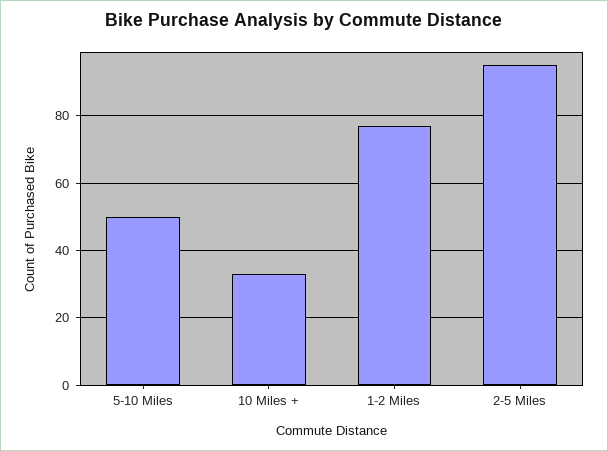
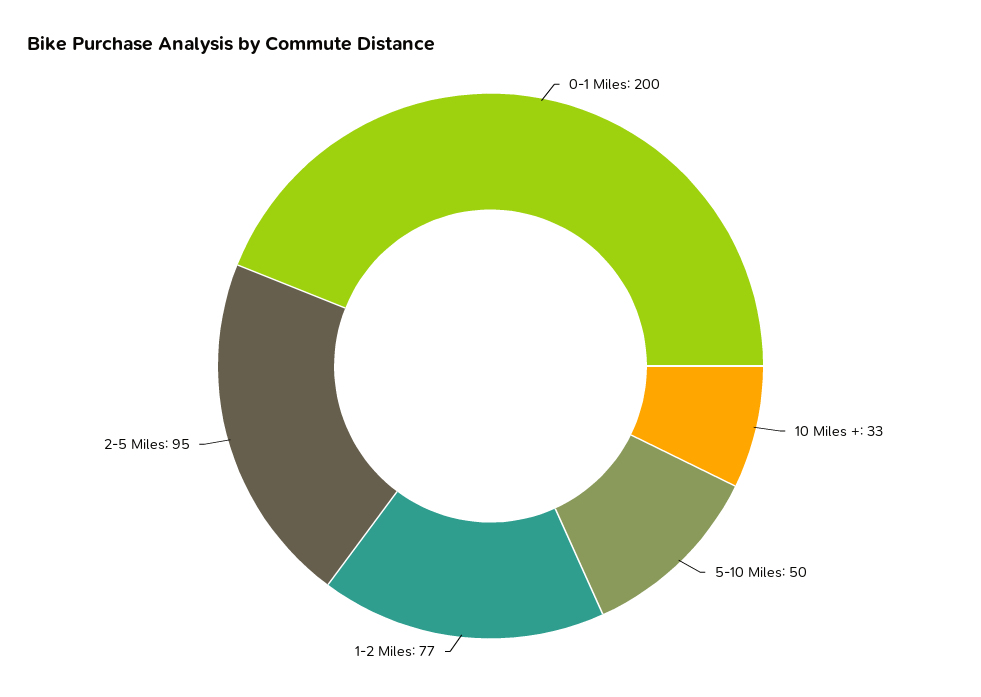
  {
    "5-10 Miles": 50,
    "10 Miles +": 33,
    "1-2 Miles": 77,
-   "2-5 Miles": 95
+   "2-5 Miles": 95,
+   "0-1 Miles": 200
  }

